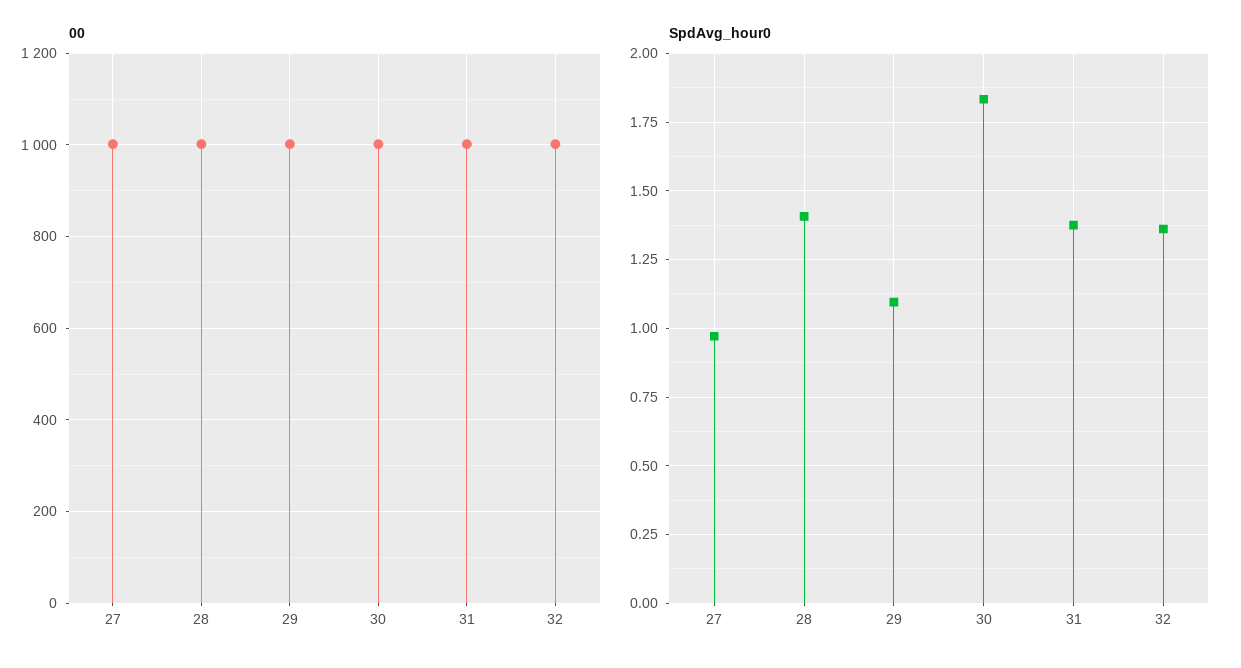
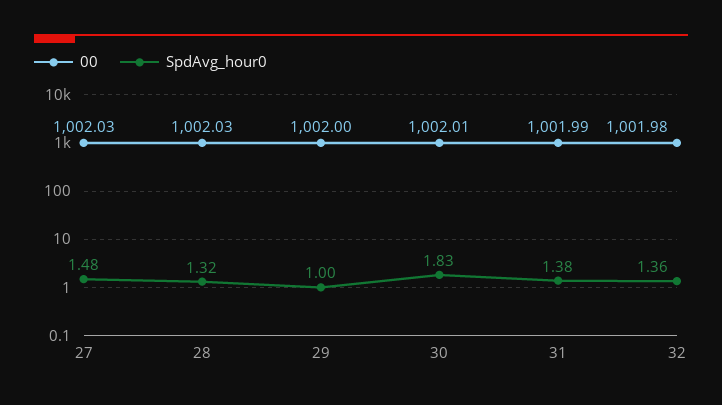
  {
    "00": {
      "27": 1002.03,
      "28": 1002.03,
      "29": 1002,
      "30": 1002.01,
      "31": 1001.99,
      "32": 1001.98
    },
    "SpdAvg_hour0": {
-     "27": 0.975,
+     "27": 1.48,
-     "28": 1.4,
+     "28": 1.32,
-     "29": 1.1,
+     "29": 1,
      "30": 1.83,
      "31": 1.38,
      "32": 1.36
    }
  }

